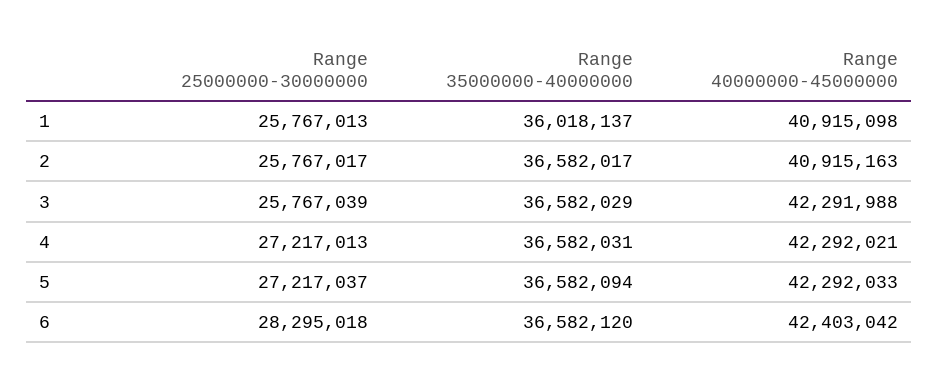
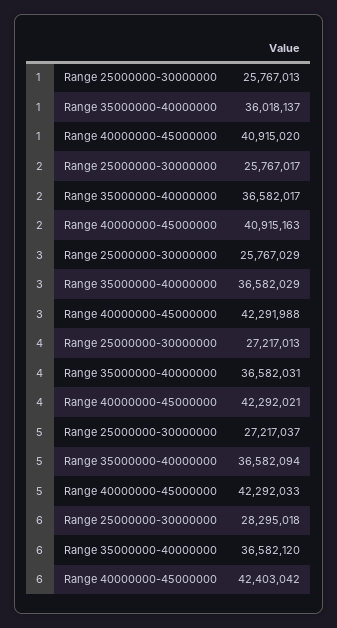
  {
    "Range 25000000-30000000": {
      "1": 25767013,
      "2": 25767017,
-     "3": 25767039,
+     "3": 25767029,
      "4": 27217013,
      "5": 27217037,
      "6": 28295018
    },
    "Range 35000000-40000000": {
      "1": 36018137,
      "2": 36582017,
      "3": 36582029,
      "4": 36582031,
      "5": 36582094,
      "6": 36582120
    },
    "Range 40000000-45000000": {
-     "1": 40915098,
+     "1": 40915020,
      "2": 40915163,
      "3": 42291988,
      "4": 42292021,
      "5": 42292033,
      "6": 42403042
    }
  }

